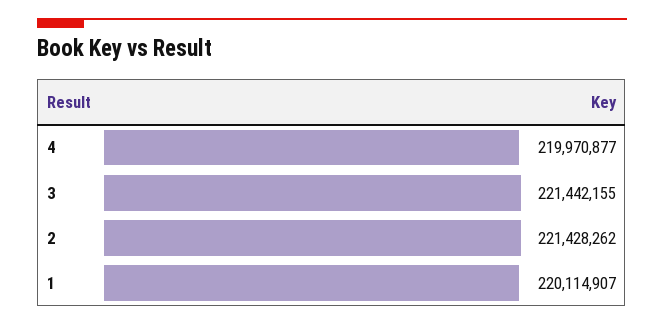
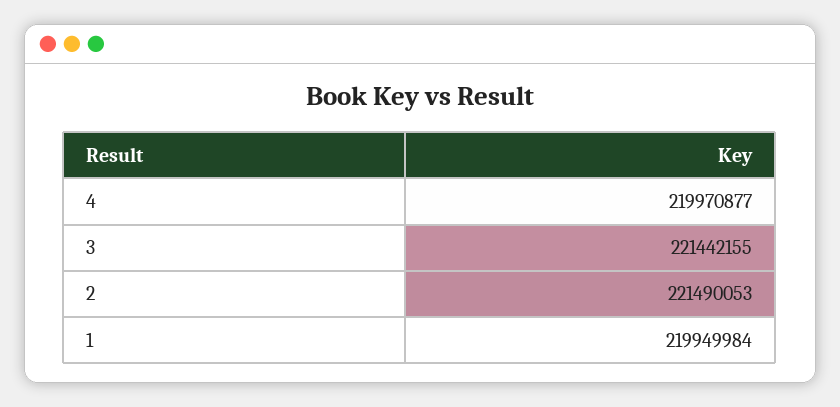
  {
    "4": 219970877,
    "3": 221442155,
-   "2": 221428262,
+   "2": 221490053,
-   "1": 220114907
+   "1": 219949984
  }

